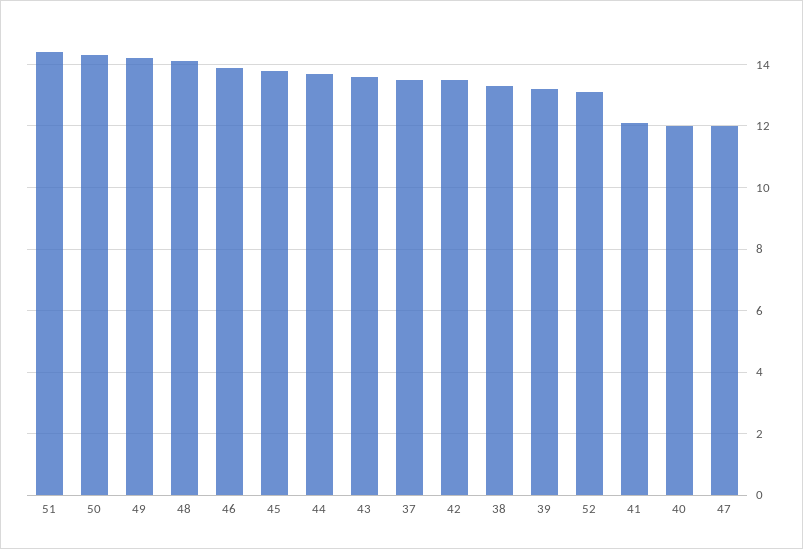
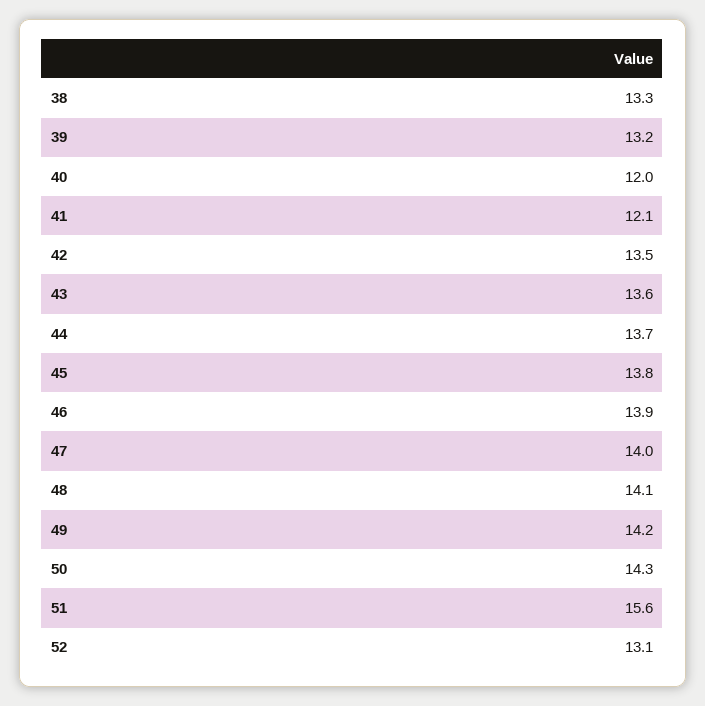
  {
-   "51": 14.5,
+   "51": 15.6,
    "50": 14.3,
    "49": 14.2,
    "48": 14.1,
    "46": 13.9,
    "45": 13.8,
    "44": 13.7,
    "43": 13.6,
-   "37": 13.5,
    "42": 13.5,
    "38": 13.3,
    "39": 13.2,
    "52": 13.1,
    "41": 12.1,
    "40": 12,
-   "47": 12
+   "47": 14
  }

